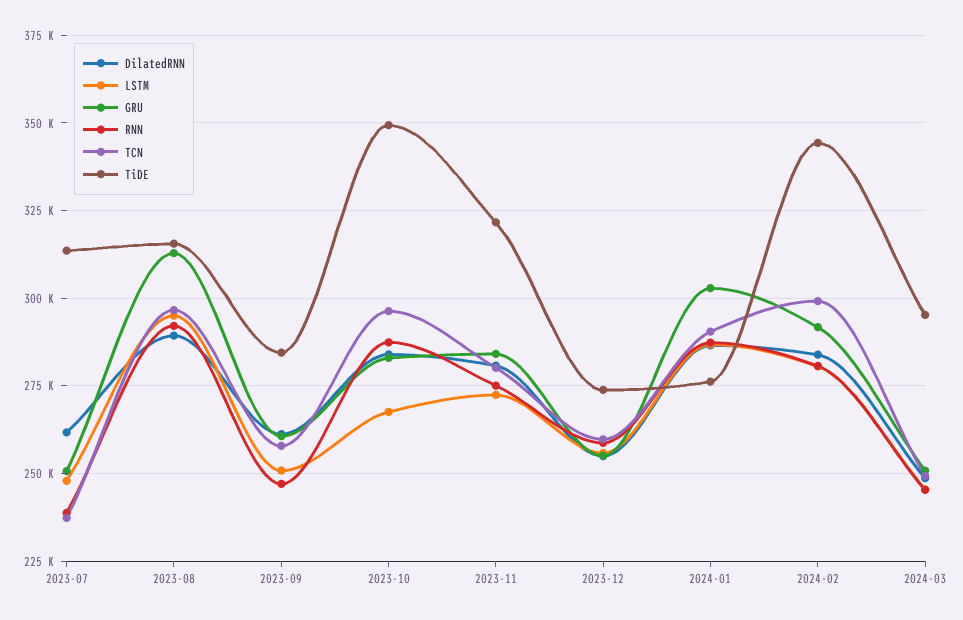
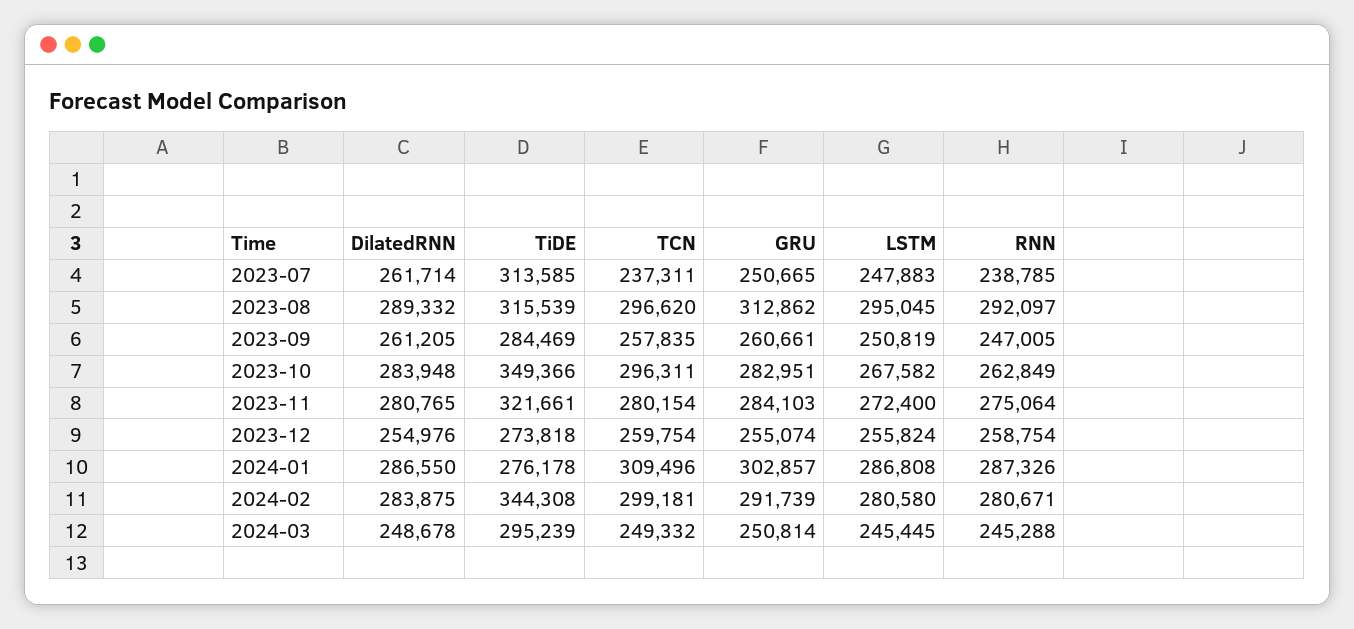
  {
    "DilatedRNN": {
      "2023-07": 261714,
      "2023-08": 289332,
      "2023-09": 261205,
      "2023-10": 283948,
      "2023-11": 280765,
      "2023-12": 254976,
      "2024-01": 286550,
      "2024-02": 283875,
      "2024-03": 248678
    },
    "LSTM": {
      "2023-07": 247883,
      "2023-08": 295045,
      "2023-09": 250819,
      "2023-10": 267582,
      "2023-11": 272400,
      "2023-12": 255824,
      "2024-01": 286808,
      "2024-02": 280580,
      "2024-03": 245445
    },
    "GRU": {
      "2023-07": 250665,
      "2023-08": 312862,
      "2023-09": 260661,
      "2023-10": 282951,
      "2023-11": 284103,
      "2023-12": 255074,
      "2024-01": 302857,
      "2024-02": 291739,
      "2024-03": 250814
    },
    "RNN": {
      "2023-07": 238785,
      "2023-08": 292097,
      "2023-09": 247005,
-     "2023-10": 287500,
+     "2023-10": 262849,
      "2023-11": 275064,
      "2023-12": 258754,
      "2024-01": 287326,
      "2024-02": 280671,
      "2024-03": 245288
    },
    "TCN": {
      "2023-07": 237311,
      "2023-08": 296620,
      "2023-09": 257835,
      "2023-10": 296311,
      "2023-11": 280154,
      "2023-12": 259754,
-     "2024-01": 290000,
+     "2024-01": 309496,
      "2024-02": 299181,
      "2024-03": 249332
    },
    "TiDE": {
      "2023-07": 313585,
      "2023-08": 315539,
      "2023-09": 284469,
      "2023-10": 349366,
      "2023-11": 321661,
      "2023-12": 273818,
      "2024-01": 276178,
      "2024-02": 344308,
      "2024-03": 295239
    }
  }

